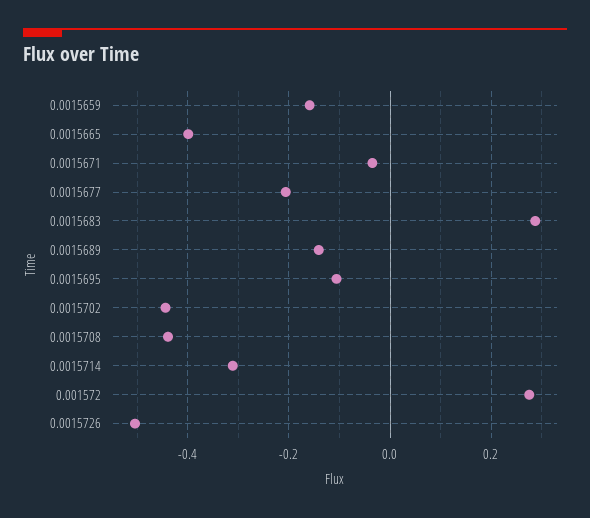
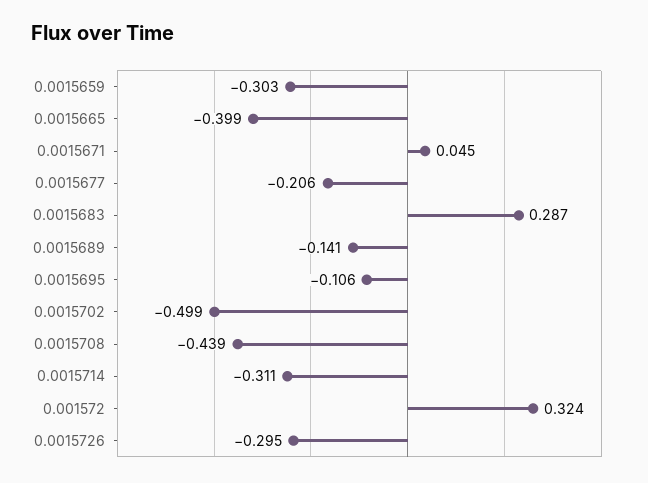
  {
-   "0.0015659": -0.16,
+   "0.0015659": -0.303,
    "0.0015665": -0.399,
-   "0.0015671": -0.04,
+   "0.0015671": 0.045,
    "0.0015677": -0.206,
    "0.0015683": 0.287,
    "0.0015689": -0.141,
    "0.0015695": -0.106,
-   "0.0015702": -0.44,
+   "0.0015702": -0.499,
    "0.0015708": -0.439,
    "0.0015714": -0.311,
-   "0.001572": 0.28,
+   "0.001572": 0.324,
-   "0.0015726": -0.5
+   "0.0015726": -0.295
  }

